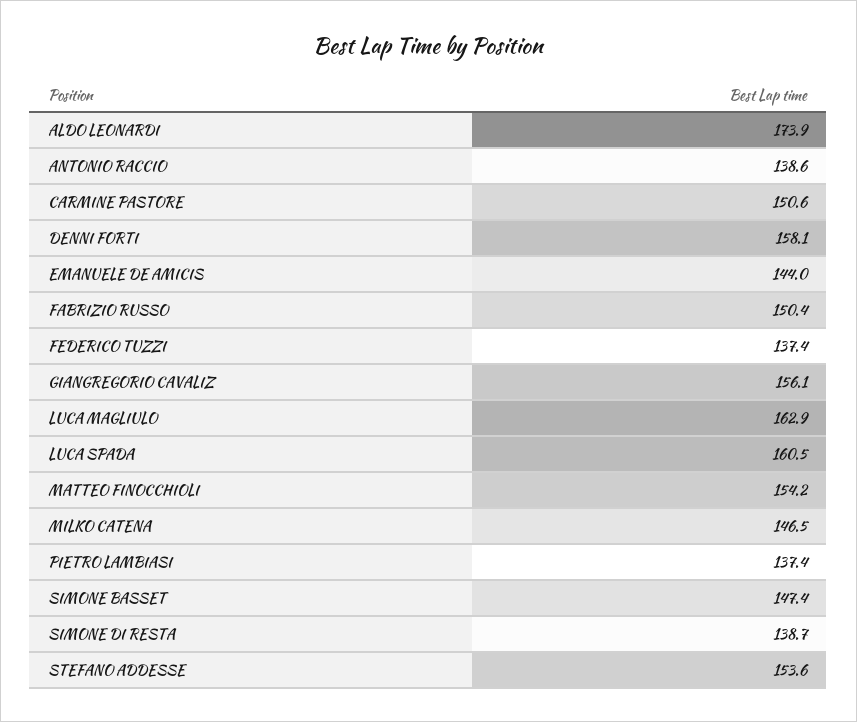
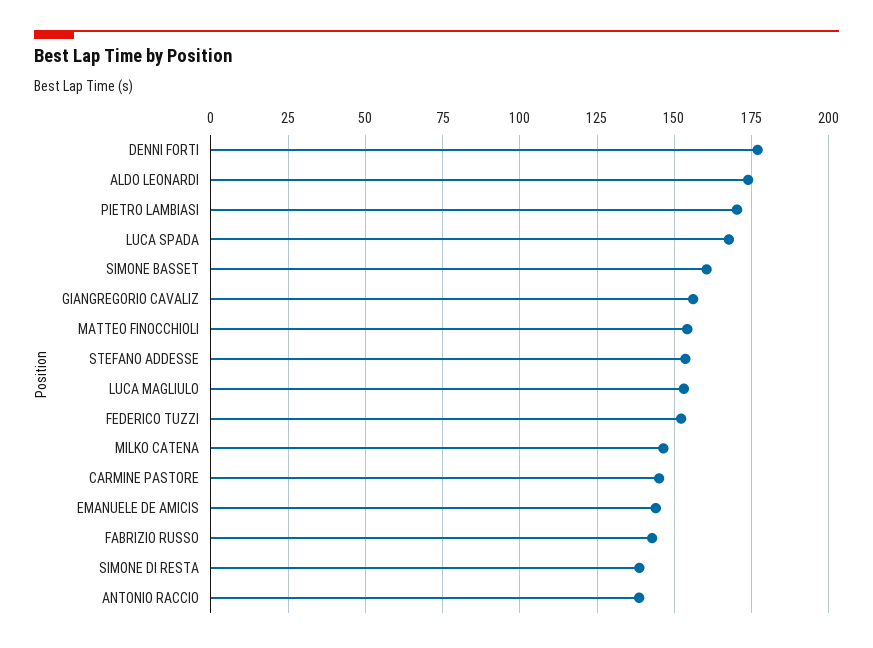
  {
    "ALDO LEONARDI": 173.9,
    "ANTONIO RACCIO": 138.6,
-   "CARMINE PASTORE": 150.6,
+   "CARMINE PASTORE": 145,
-   "DENNI FORTI": 158.1,
+   "DENNI FORTI": 177.5,
    "EMANUELE DE AMICIS": 144,
-   "FABRIZIO RUSSO": 150.4,
+   "FABRIZIO RUSSO": 142.5,
-   "FEDERICO TUZZI": 137.4,
+   "FEDERICO TUZZI": 152.5,
    "GIANGREGORIO CAVALIZ": 156.1,
-   "LUCA MAGLIULO": 162.9,
+   "LUCA MAGLIULO": 152.5,
-   "LUCA SPADA": 160.5,
+   "LUCA SPADA": 167.5,
    "MATTEO FINOCCHIOLI": 154.2,
    "MILKO CATENA": 146.5,
-   "PIETRO LAMBIASI": 137.4,
+   "PIETRO LAMBIASI": 170,
-   "SIMONE BASSET": 147.4,
+   "SIMONE BASSET": 160,
    "SIMONE DI RESTA": 138.7,
    "STEFANO ADDESSE": 153.6
  }

